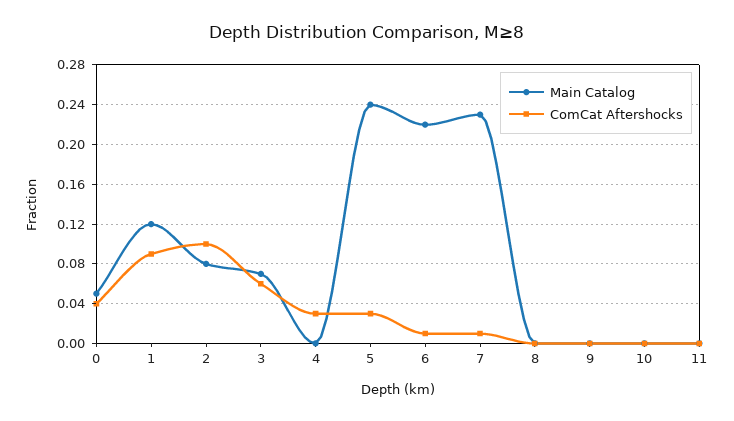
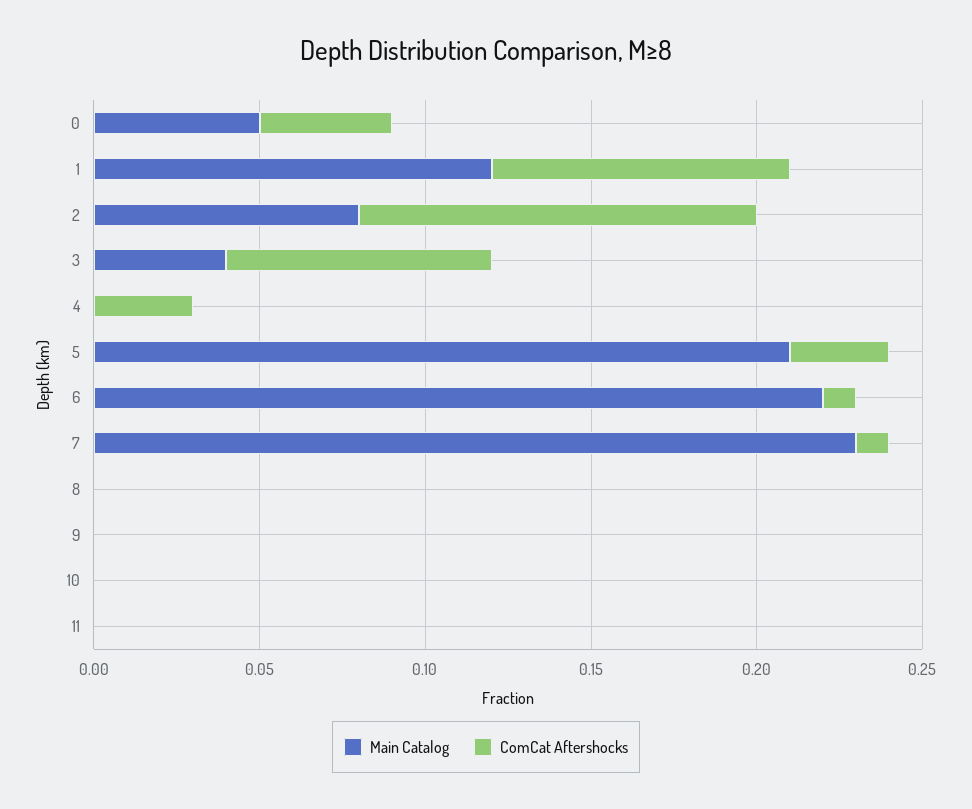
  {
    "Main Catalog": {
      "0": 0.05,
      "1": 0.12,
      "2": 0.08,
-     "3": 0.07,
+     "3": 0.04,
      "4": 0,
-     "5": 0.24,
+     "5": 0.21,
      "6": 0.22,
      "7": 0.23,
      "8": 0,
      "9": 0,
      "10": 0,
      "11": 0
    },
    "ComCat Aftershocks": {
      "0": 0.04,
      "1": 0.09,
-     "2": 0.1,
+     "2": 0.12,
-     "3": 0.06,
+     "3": 0.08,
      "4": 0.03,
      "5": 0.03,
      "6": 0.01,
      "7": 0.01,
      "8": 0,
      "9": 0,
      "10": 0,
      "11": 0
    }
  }

